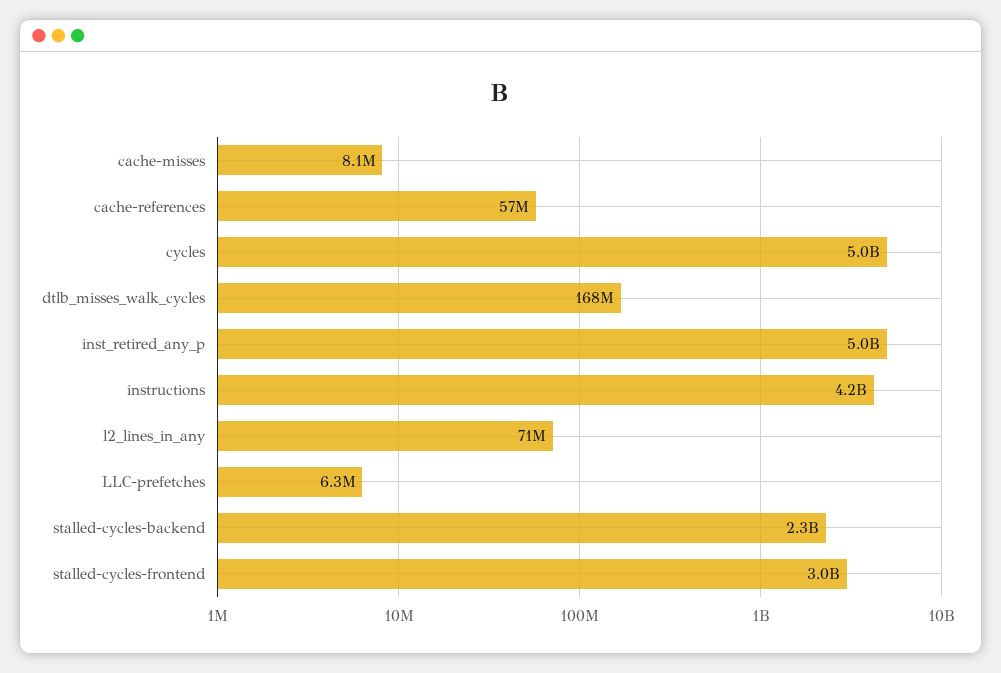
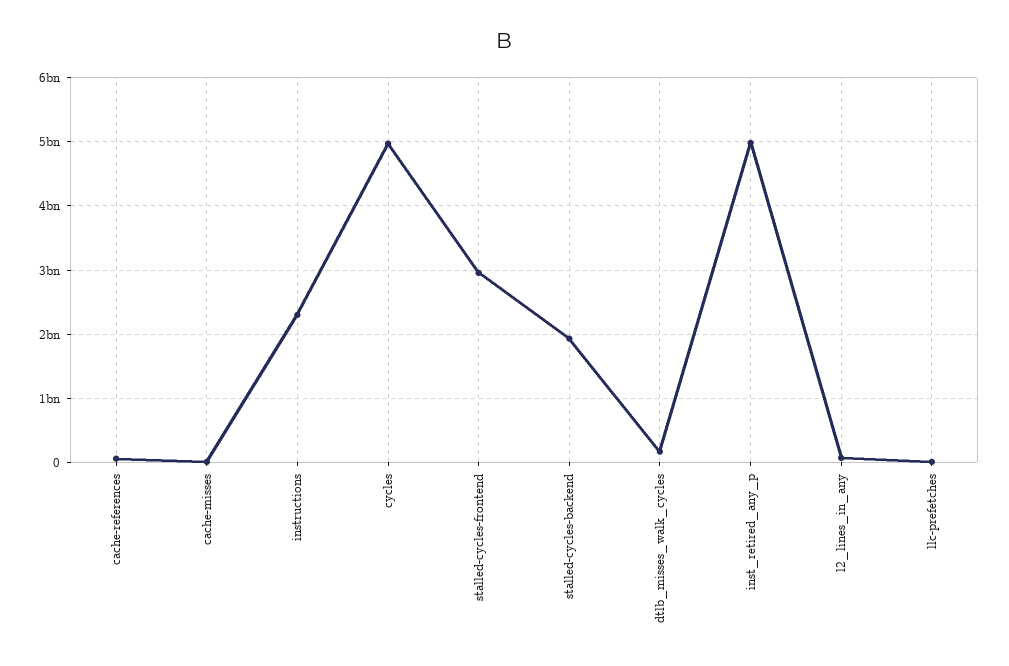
  {
    "cache-misses": 8100000,
    "cache-references": 57000000,
    "cycles": 5000000000,
    "dtlb_misses_walk_cycles": 168000000,
    "inst_retired_any_p": 5000000000,
-   "instructions": 4200000000,
+   "instructions": 2300000000,
    "l2_lines_in_any": 71000000,
    "LLC-prefetches": 6300000,
-   "stalled-cycles-backend": 2300000000,
+   "stalled-cycles-backend": 1900000000,
    "stalled-cycles-frontend": 3000000000
  }

